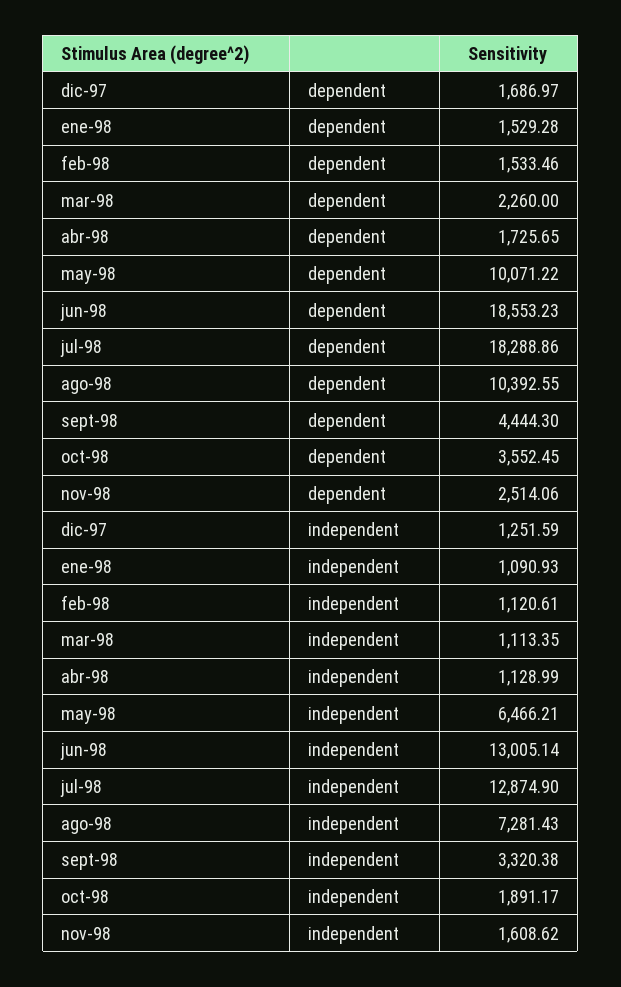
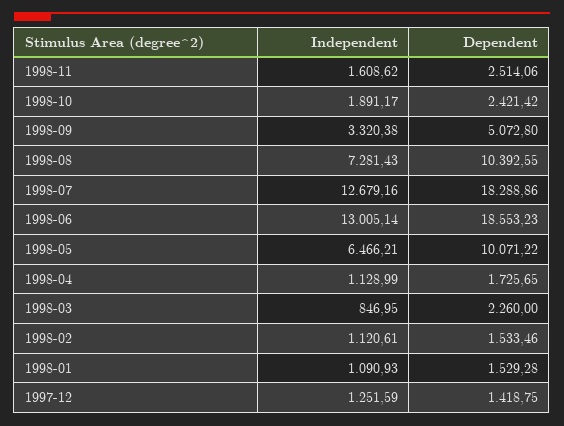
  {
    "dic-97": {
-     "dependent": 1686.97,
+     "dependent": 1418.75,
      "independent": 1251.59
    },
    "ene-98": {
      "dependent": 1529.28,
      "independent": 1090.93
    },
    "feb-98": {
      "dependent": 1533.46,
      "independent": 1120.61
    },
    "mar-98": {
      "dependent": 2260,
-     "independent": 1113.35
+     "independent": 846.95
    },
    "abr-98": {
      "dependent": 1725.65,
      "independent": 1128.99
    },
    "may-98": {
      "dependent": 10071.22,
      "independent": 6466.21
    },
    "jun-98": {
      "dependent": 18553.23,
      "independent": 13005.14
    },
    "jul-98": {
      "dependent": 18288.86,
-     "independent": 12874.9
+     "independent": 12679.16
    },
    "ago-98": {
      "dependent": 10392.55,
      "independent": 7281.43
    },
    "sept-98": {
-     "dependent": 4444.3,
+     "dependent": 5072.8,
      "independent": 3320.38
    },
    "oct-98": {
-     "dependent": 3552.45,
+     "dependent": 2421.42,
      "independent": 1891.17
    },
    "nov-98": {
      "dependent": 2514.06,
      "independent": 1608.62
    }
  }

